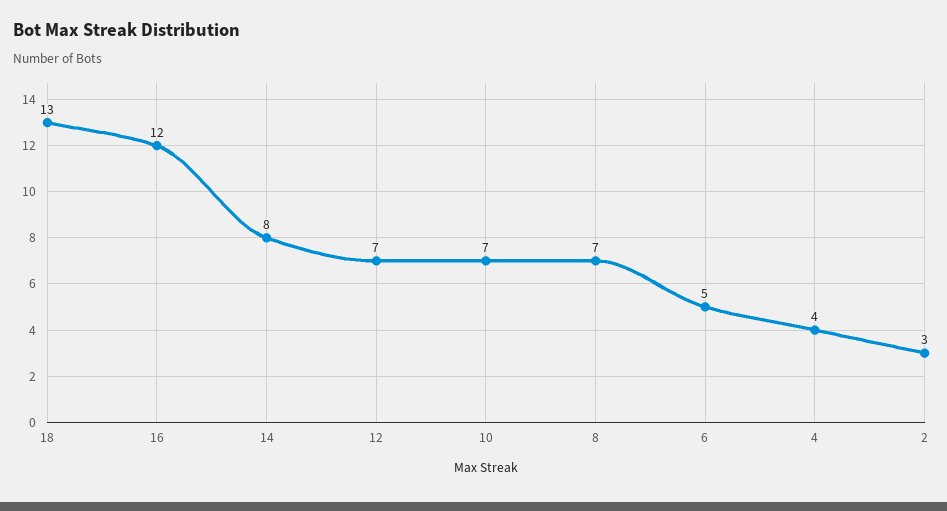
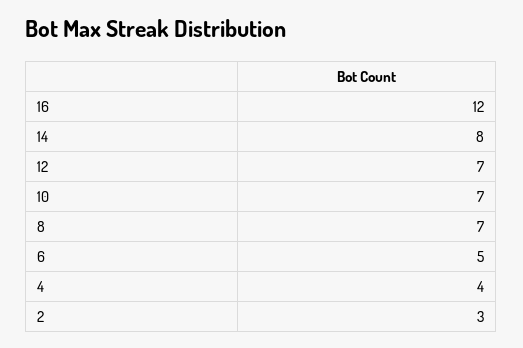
  {
-   "18": 13,
    "16": 12,
    "14": 8,
    "12": 7,
    "10": 7,
    "8": 7,
    "6": 5,
    "4": 4,
    "2": 3
  }

